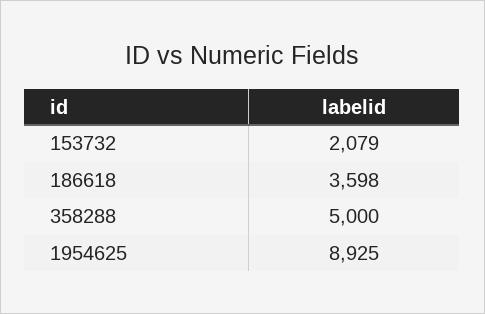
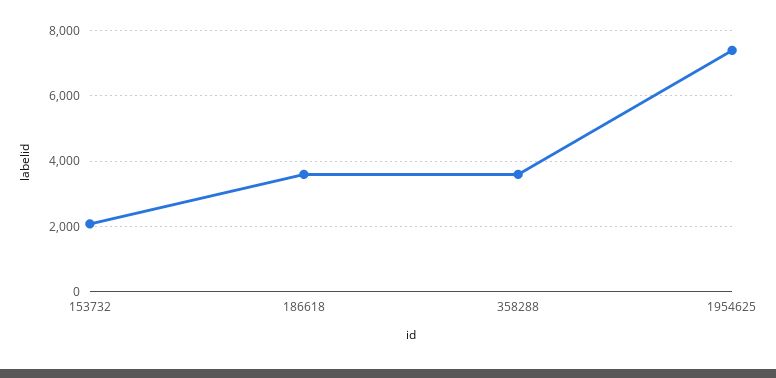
  {
    "153732": 2079,
    "186618": 3598,
-   "358288": 5000,
+   "358288": 3600,
-   "1954625": 8925
+   "1954625": 7400
  }

